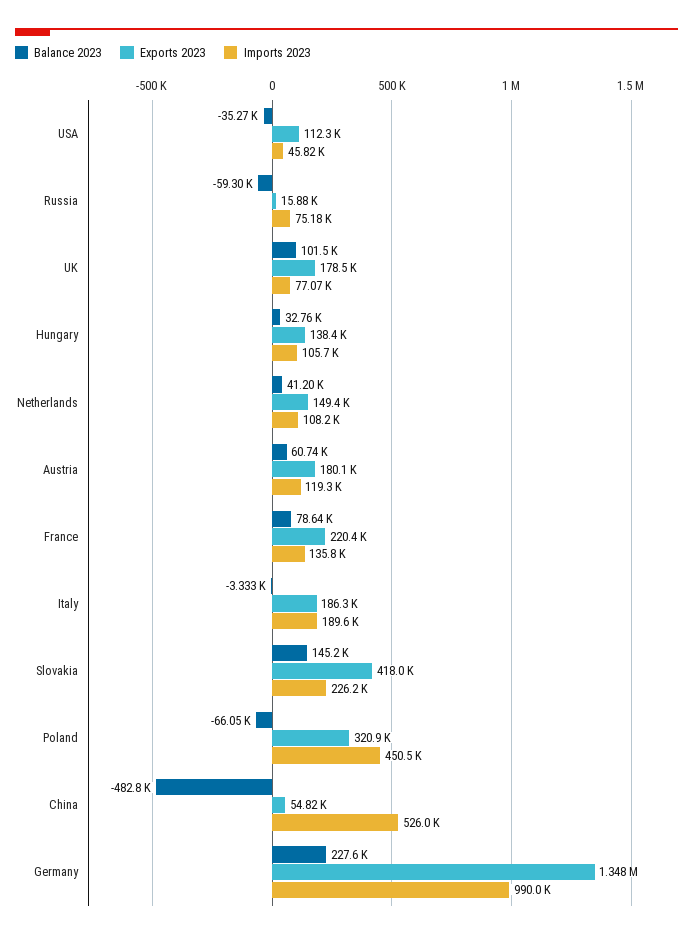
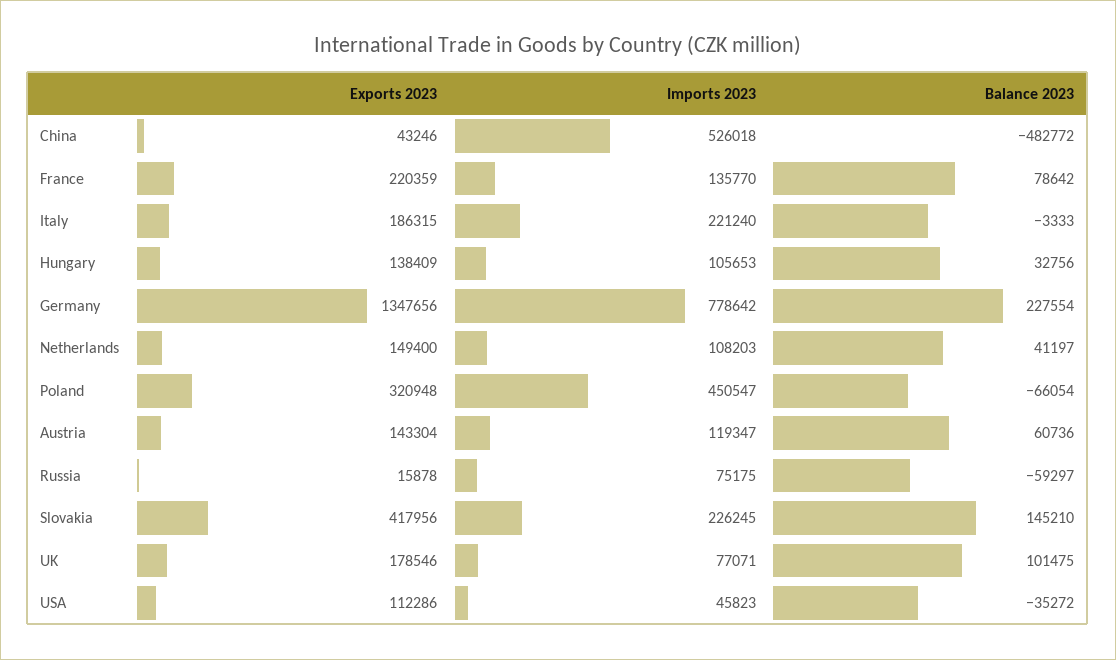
  {
    "Balance 2023": {
      "USA": -35272,
      "Russia": -59297,
      "UK": 101475,
      "Hungary": 32756,
      "Netherlands": 41197,
      "Austria": 60736,
      "France": 78642,
      "Italy": -3333,
      "Slovakia": 145210,
      "Poland": -66054,
      "China": -482772,
      "Germany": 227554
    },
    "Exports 2023": {
      "USA": 112286,
      "Russia": 15878,
      "UK": 178546,
      "Hungary": 138409,
      "Netherlands": 149400,
-     "Austria": 180100,
+     "Austria": 143304,
      "France": 220359,
      "Italy": 186315,
      "Slovakia": 417956,
      "Poland": 320948,
-     "China": 54820,
+     "China": 43246,
      "Germany": 1347656
    },
    "Imports 2023": {
      "USA": 45823,
      "Russia": 75175,
      "UK": 77071,
      "Hungary": 105653,
      "Netherlands": 108203,
      "Austria": 119347,
      "France": 135770,
-     "Italy": 189600,
+     "Italy": 221240,
      "Slovakia": 226245,
      "Poland": 450547,
      "China": 526018,
-     "Germany": 990000
+     "Germany": 778642
    }
  }

